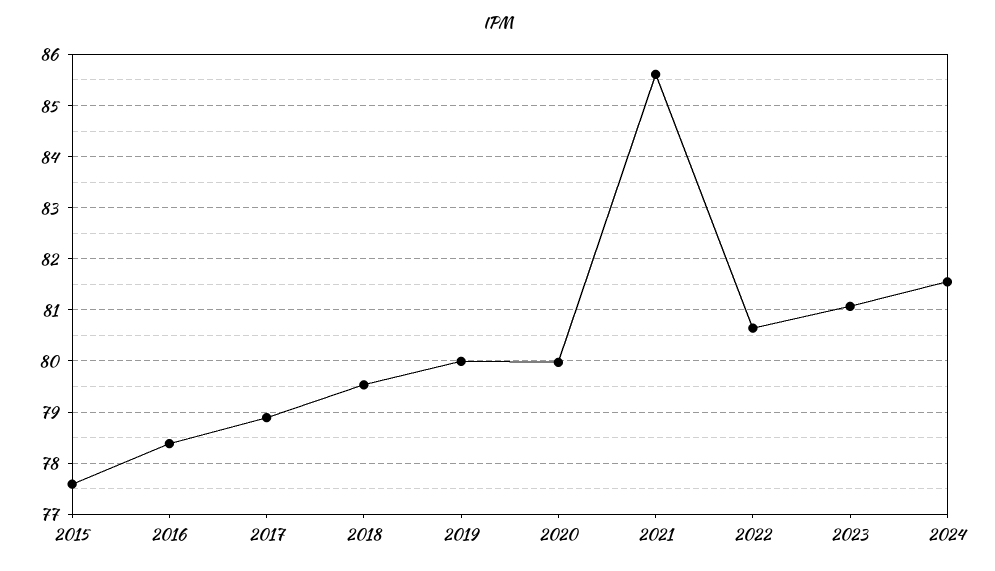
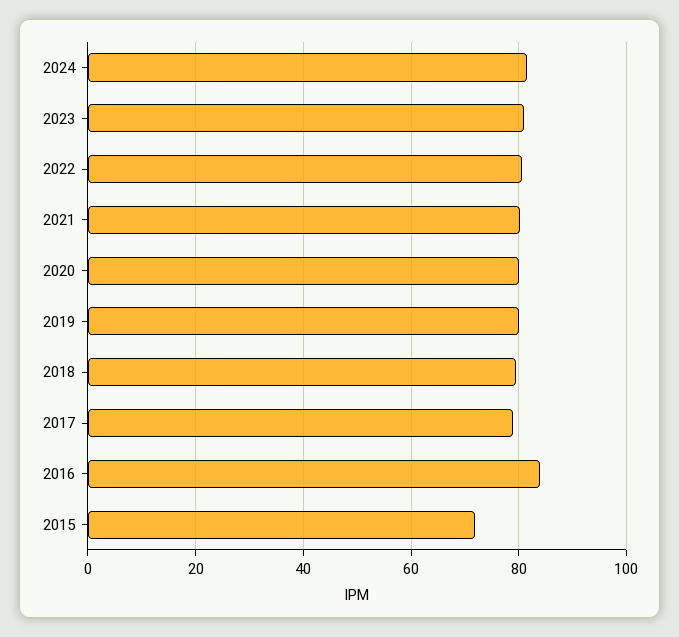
  {
-   "2015": 77.6,
+   "2015": 72,
-   "2016": 78.4,
+   "2016": 84,
    "2017": 78.8,
    "2018": 79.6,
    "2019": 80,
    "2020": 80,
-   "2021": 85.6,
+   "2021": 80,
    "2022": 80.6,
    "2023": 81,
    "2024": 81.6
  }

